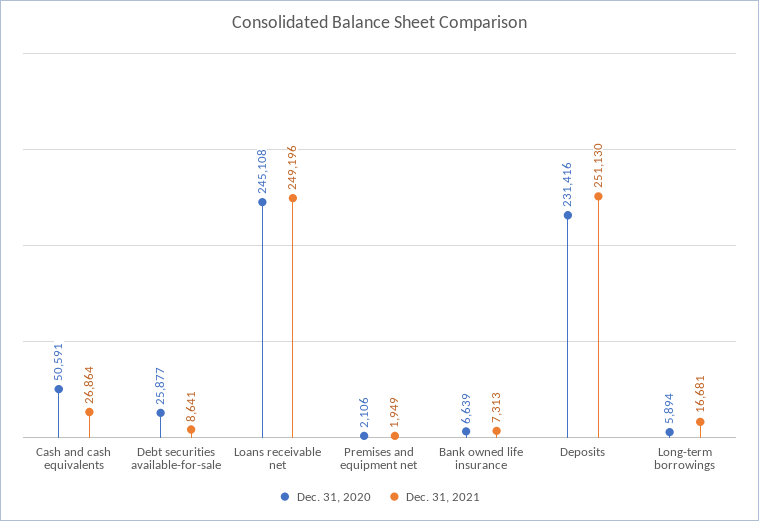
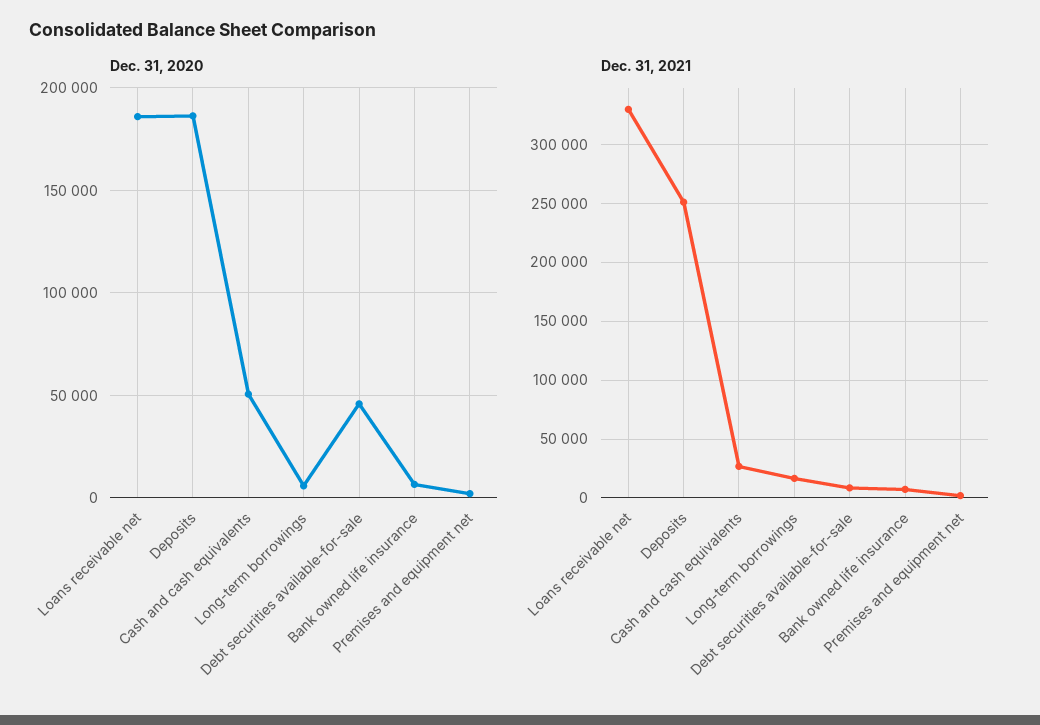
  {
    "Dec. 31, 2020": {
      "Cash and cash equivalents": 50591,
-     "Debt securities available-for-sale": 25877,
+     "Debt securities available-for-sale": 45000,
-     "Loans receivable net": 245108,
+     "Loans receivable net": 185000,
      "Premises and equipment net": 2106,
      "Bank owned life insurance": 6639,
-     "Deposits": 231416,
+     "Deposits": 185000,
      "Long-term borrowings": 5894
    },
    "Dec. 31, 2021": {
      "Cash and cash equivalents": 26864,
      "Debt securities available-for-sale": 8641,
-     "Loans receivable net": 249196,
+     "Loans receivable net": 330000,
      "Premises and equipment net": 1949,
      "Bank owned life insurance": 7313,
      "Deposits": 251130,
      "Long-term borrowings": 16681
    }
  }

